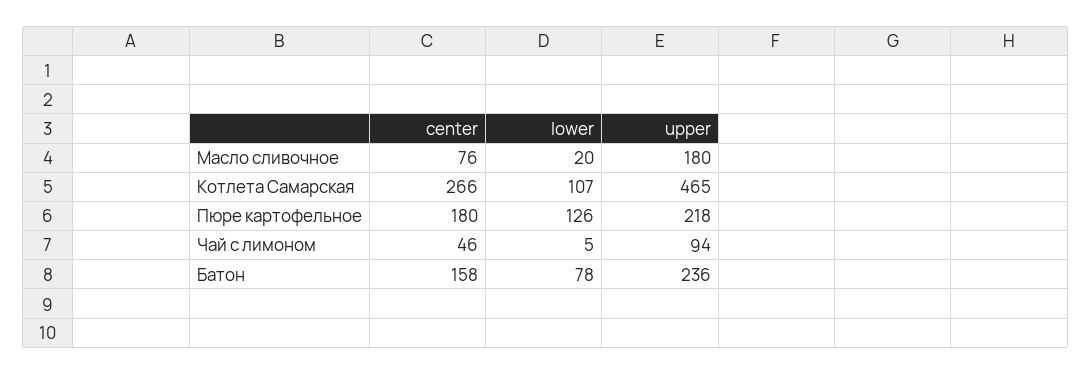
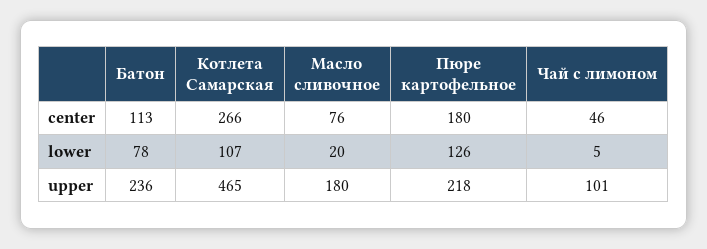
  {
    "center": {
      "Масло сливочное": 76,
      "Котлета Самарская": 266,
      "Пюре картофельное": 180,
      "Чай с лимоном": 46,
-     "Батон": 158
+     "Батон": 113
    },
    "lower": {
      "Масло сливочное": 20,
      "Котлета Самарская": 107,
      "Пюре картофельное": 126,
      "Чай с лимоном": 5,
      "Батон": 78
    },
    "upper": {
      "Масло сливочное": 180,
      "Котлета Самарская": 465,
      "Пюре картофельное": 218,
-     "Чай с лимоном": 94,
+     "Чай с лимоном": 101,
      "Батон": 236
    }
  }

